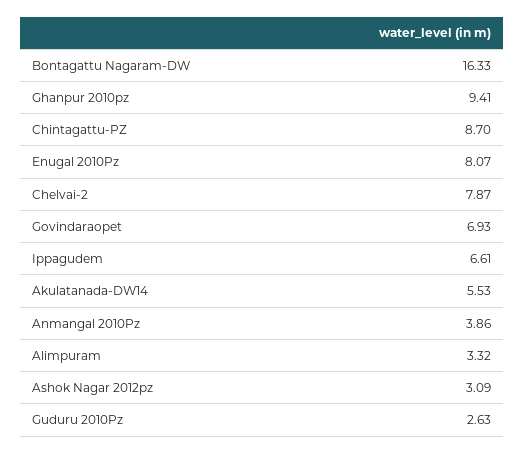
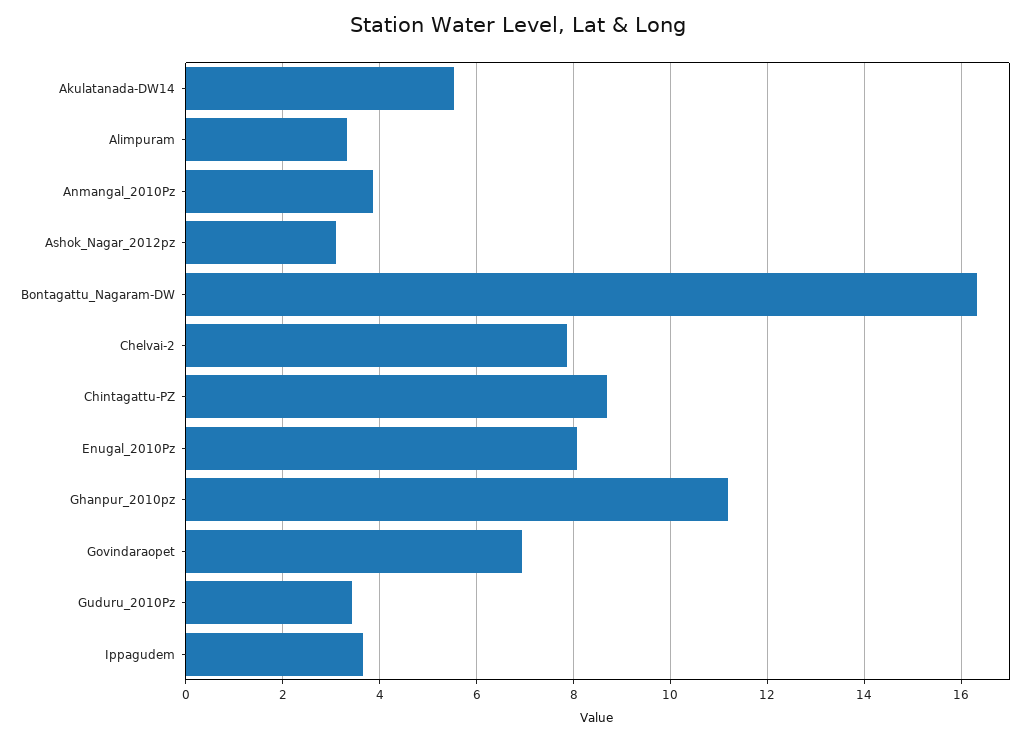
  {
    "Bontagattu Nagaram-DW": 16.33,
-   "Ghanpur 2010pz": 9.41,
+   "Ghanpur 2010pz": 11.2,
    "Chintagattu-PZ": 8.7,
    "Enugal 2010Pz": 8.07,
    "Chelvai-2": 7.87,
    "Govindaraopet": 6.93,
-   "Ippagudem": 6.61,
+   "Ippagudem": 3.6,
    "Akulatanada-DW14": 5.53,
    "Anmangal 2010Pz": 3.86,
    "Alimpuram": 3.32,
    "Ashok Nagar 2012pz": 3.09,
-   "Guduru 2010Pz": 2.63
+   "Guduru 2010Pz": 3.4
  }

